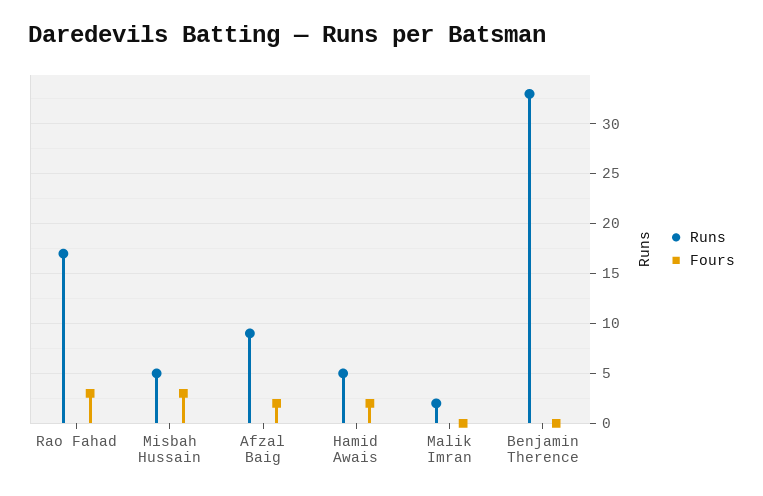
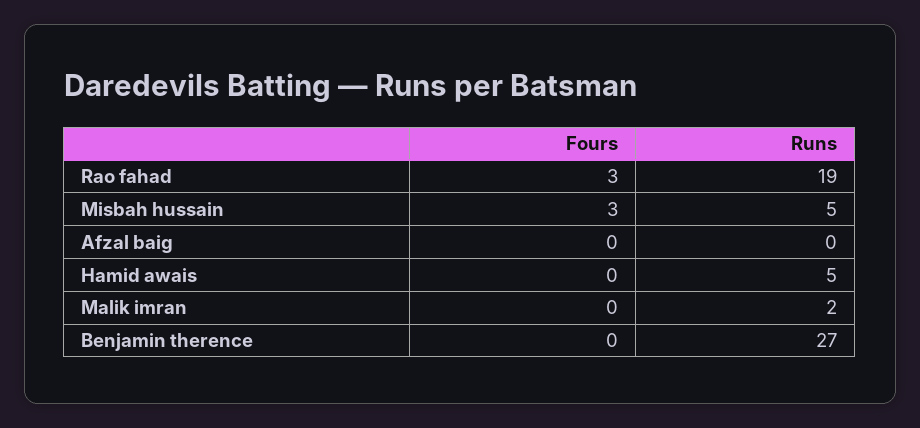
  {
    "Runs": {
-     "Rao Fahad": 17,
+     "Rao Fahad": 19,
      "Misbah Hussain": 5,
-     "Afzal Baig": 9,
+     "Afzal Baig": 0,
      "Hamid Awais": 5,
      "Malik Imran": 2,
-     "Benjamin Therence": 33
+     "Benjamin Therence": 27
    },
    "Fours": {
      "Rao Fahad": 3,
      "Misbah Hussain": 3,
-     "Afzal Baig": 2,
+     "Afzal Baig": 0,
-     "Hamid Awais": 2,
+     "Hamid Awais": 0,
      "Malik Imran": 0,
      "Benjamin Therence": 0
    }
  }

